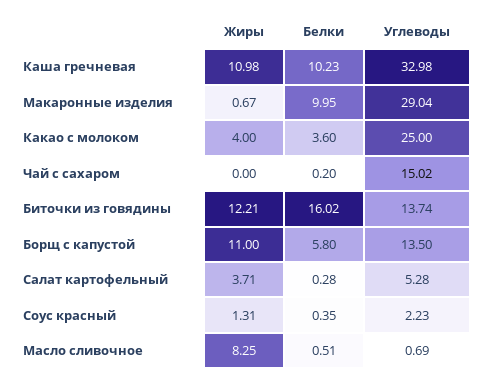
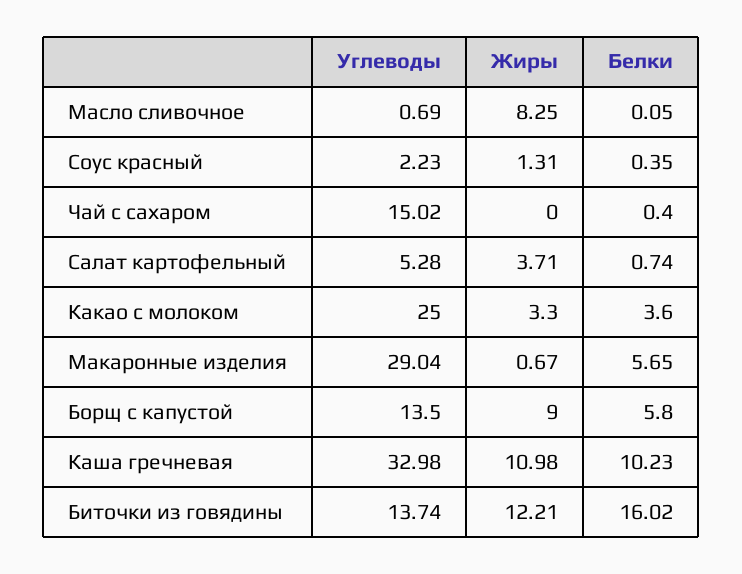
  {
    "Жиры": {
      "Каша гречневая": 10.98,
      "Макаронные изделия": 0.67,
-     "Какао с молоком": 4,
+     "Какао с молоком": 3.3,
      "Чай с сахаром": 0,
      "Биточки из говядины": 12.21,
-     "Борщ с капустой": 11,
+     "Борщ с капустой": 9,
      "Салат картофельный": 3.71,
      "Соус красный": 1.31,
      "Масло сливочное": 8.25
    },
    "Белки": {
      "Каша гречневая": 10.23,
-     "Макаронные изделия": 9.95,
+     "Макаронные изделия": 5.65,
      "Какао с молоком": 3.6,
-     "Чай с сахаром": 0.2,
+     "Чай с сахаром": 0.4,
      "Биточки из говядины": 16.02,
      "Борщ с капустой": 5.8,
-     "Салат картофельный": 0.28,
+     "Салат картофельный": 0.74,
      "Соус красный": 0.35,
-     "Масло сливочное": 0.51
+     "Масло сливочное": 0.05
    },
    "Углеводы": {
      "Каша гречневая": 32.98,
      "Макаронные изделия": 29.04,
      "Какао с молоком": 25,
      "Чай с сахаром": 15.02,
      "Биточки из говядины": 13.74,
      "Борщ с капустой": 13.5,
      "Салат картофельный": 5.28,
      "Соус красный": 2.23,
      "Масло сливочное": 0.69
    }
  }

